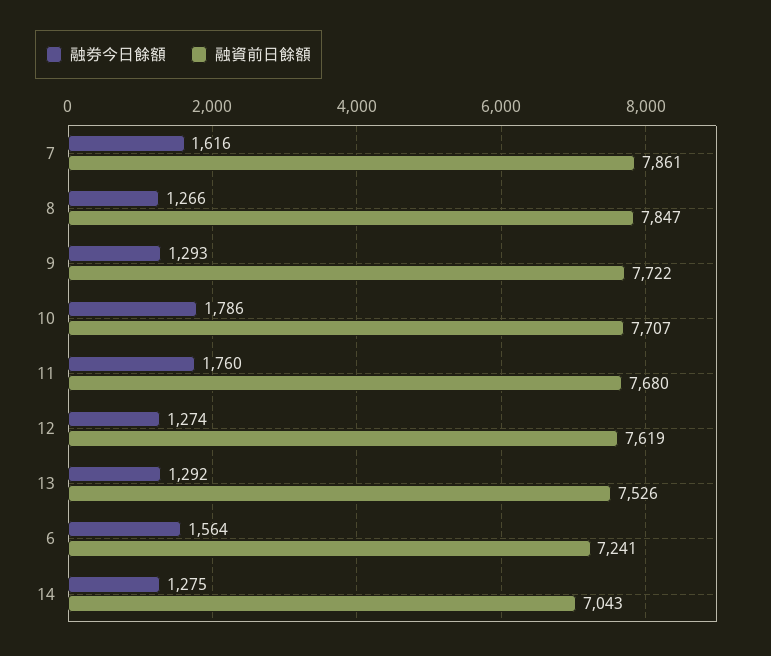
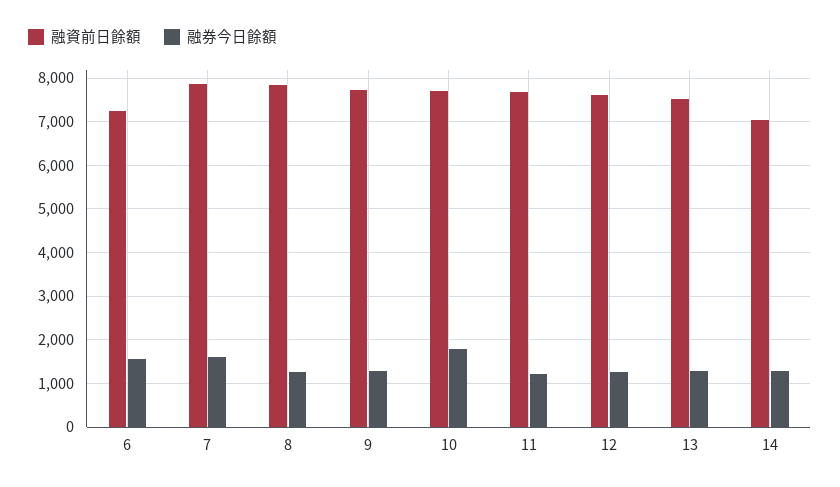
  {
    "融券今日餘額": {
      "7": 1616,
      "8": 1266,
      "9": 1293,
      "10": 1786,
-     "11": 1760,
+     "11": 1200,
      "12": 1274,
      "13": 1292,
      "6": 1564,
      "14": 1275
    },
    "融資前日餘額": {
      "7": 7861,
      "8": 7847,
      "9": 7722,
      "10": 7707,
      "11": 7680,
      "12": 7619,
      "13": 7526,
      "6": 7241,
      "14": 7043
    }
  }

